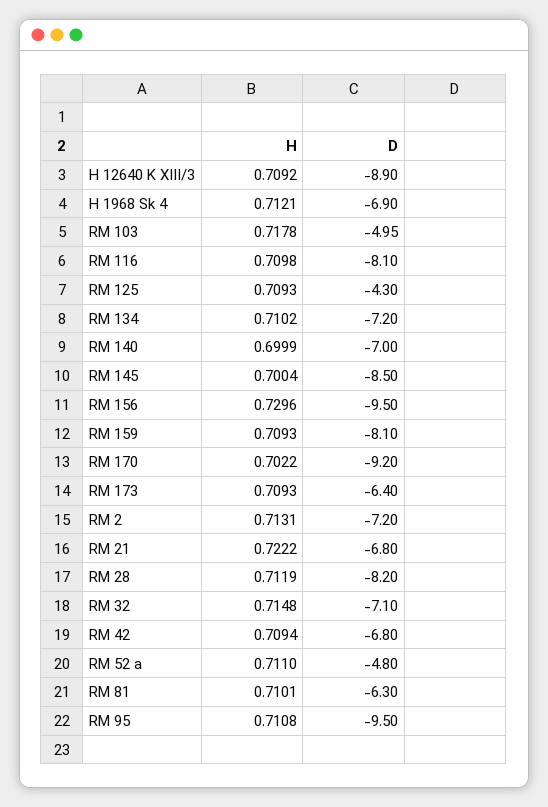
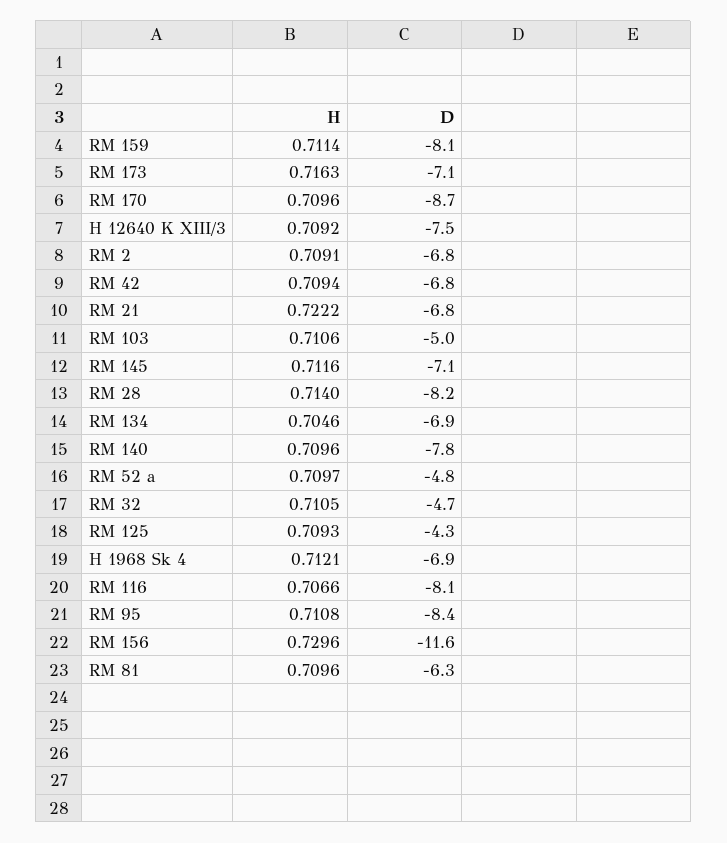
  {
    "H": {
      "H 12640 K XIII/3": 0.7092,
      "H 1968 Sk 4": 0.7121,
-     "RM 103": 0.7178,
+     "RM 103": 0.7106,
-     "RM 116": 0.7098,
+     "RM 116": 0.7066,
      "RM 125": 0.7093,
-     "RM 134": 0.7102,
+     "RM 134": 0.7046,
-     "RM 140": 0.6999,
+     "RM 140": 0.7096,
-     "RM 145": 0.7004,
+     "RM 145": 0.7116,
      "RM 156": 0.7296,
-     "RM 159": 0.7093,
+     "RM 159": 0.7114,
-     "RM 170": 0.7022,
+     "RM 170": 0.7096,
-     "RM 173": 0.7093,
+     "RM 173": 0.7163,
-     "RM 2": 0.7131,
+     "RM 2": 0.7091,
      "RM 21": 0.7222,
-     "RM 28": 0.7119,
+     "RM 28": 0.714,
-     "RM 32": 0.7148,
+     "RM 32": 0.7105,
      "RM 42": 0.7094,
-     "RM 52 a": 0.711,
+     "RM 52 a": 0.7097,
-     "RM 81": 0.7101,
+     "RM 81": 0.7096,
      "RM 95": 0.7108
    },
    "D": {
-     "H 12640 K XIII/3": -8.9,
+     "H 12640 K XIII/3": -7.5,
      "H 1968 Sk 4": -6.9,
      "RM 103": -4.95,
      "RM 116": -8.1,
      "RM 125": -4.3,
-     "RM 134": -7.2,
+     "RM 134": -6.9,
-     "RM 140": -7,
+     "RM 140": -7.8,
-     "RM 145": -8.5,
+     "RM 145": -7.1,
-     "RM 156": -9.5,
+     "RM 156": -11.6,
      "RM 159": -8.1,
-     "RM 170": -9.2,
+     "RM 170": -8.7,
-     "RM 173": -6.4,
+     "RM 173": -7.1,
-     "RM 2": -7.2,
+     "RM 2": -6.8,
      "RM 21": -6.8,
      "RM 28": -8.2,
-     "RM 32": -7.1,
+     "RM 32": -4.7,
      "RM 42": -6.8,
      "RM 52 a": -4.8,
      "RM 81": -6.3,
-     "RM 95": -9.5
+     "RM 95": -8.4
    }
  }

